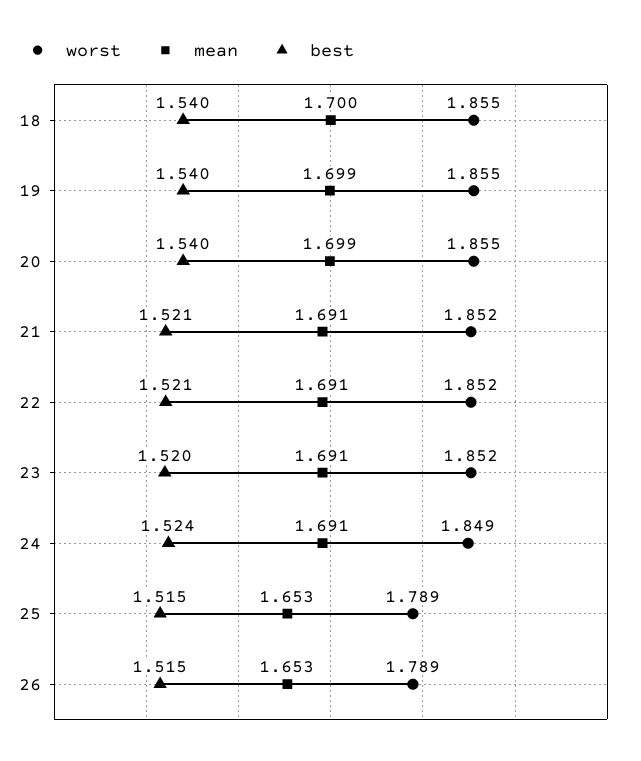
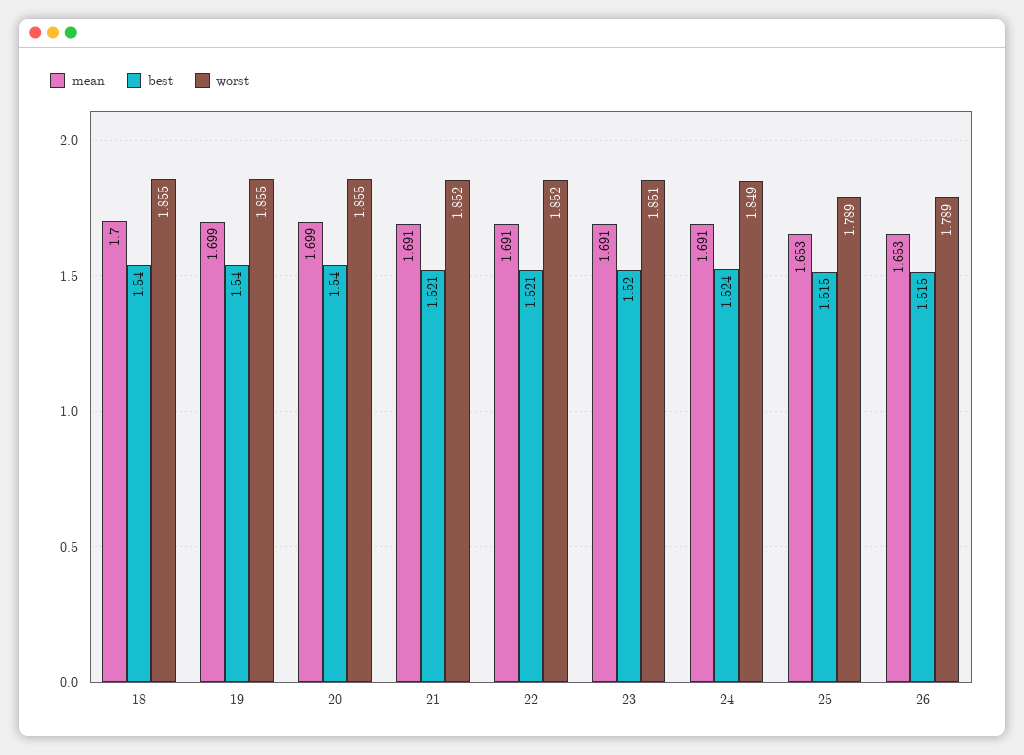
  {
    "worst": {
      "18": 1.855,
      "19": 1.855,
      "20": 1.855,
      "21": 1.852,
      "22": 1.852,
-     "23": 1.852,
+     "23": 1.851,
      "24": 1.849,
      "25": 1.789,
      "26": 1.789
    },
    "mean": {
      "18": 1.7,
      "19": 1.699,
      "20": 1.699,
      "21": 1.691,
      "22": 1.691,
      "23": 1.691,
      "24": 1.691,
      "25": 1.653,
      "26": 1.653
    },
    "best": {
      "18": 1.54,
      "19": 1.54,
      "20": 1.54,
      "21": 1.521,
      "22": 1.521,
      "23": 1.52,
      "24": 1.524,
      "25": 1.515,
      "26": 1.515
    }
  }

